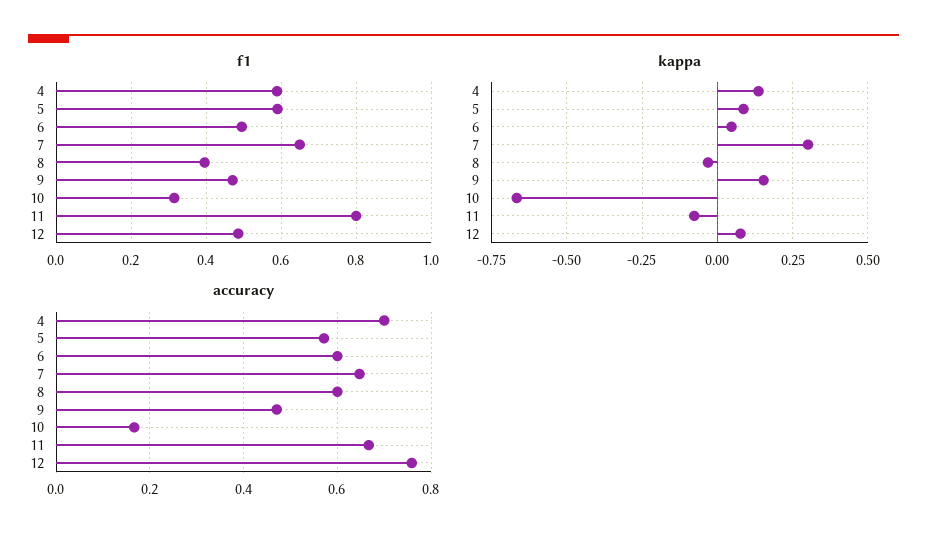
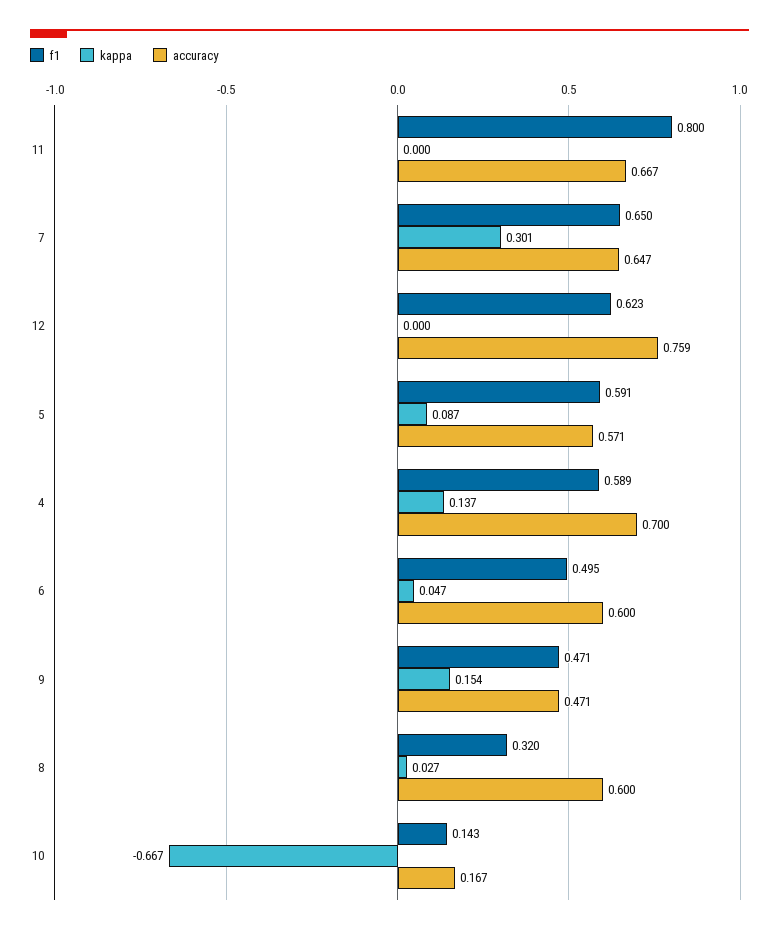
  {
    "f1": {
      "4": 0.589,
      "5": 0.591,
      "6": 0.495,
      "7": 0.65,
-     "8": 0.4,
+     "8": 0.32,
      "9": 0.471,
-     "10": 0.32,
+     "10": 0.143,
      "11": 0.8,
-     "12": 0.48
+     "12": 0.623
    },
    "kappa": {
      "4": 0.137,
      "5": 0.087,
      "6": 0.047,
      "7": 0.301,
-     "8": -0.025,
+     "8": 0.027,
      "9": 0.154,
      "10": -0.667,
-     "11": -0.075,
+     "11": 0,
-     "12": 0.075
+     "12": 0
    },
    "accuracy": {
      "4": 0.7,
      "5": 0.571,
      "6": 0.6,
      "7": 0.647,
      "8": 0.6,
      "9": 0.471,
      "10": 0.167,
      "11": 0.667,
      "12": 0.759
    }
  }

